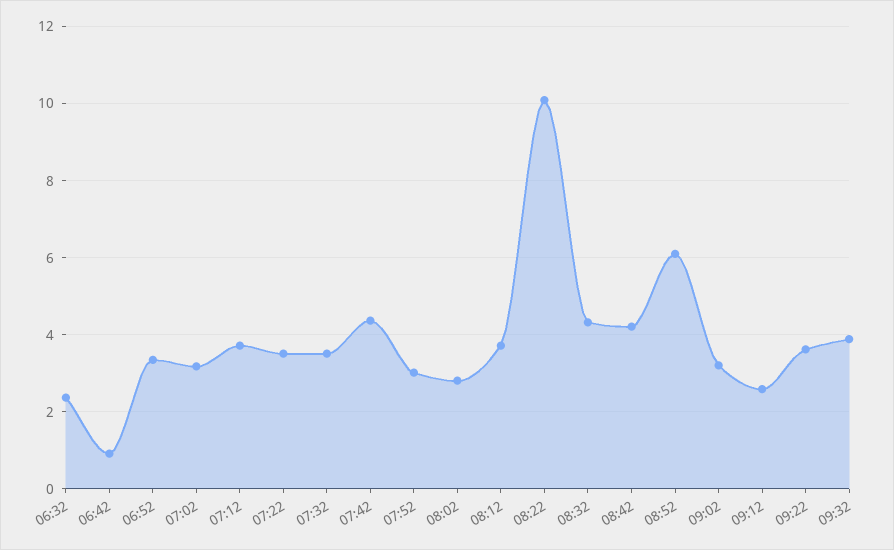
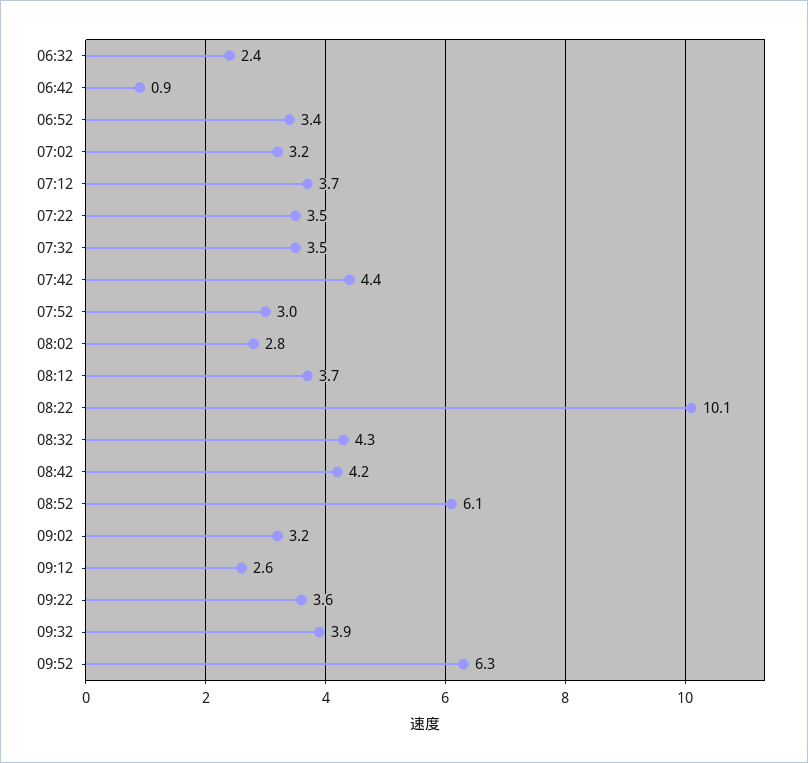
  {
    "06:32": 2.4,
    "06:42": 0.9,
    "06:52": 3.4,
    "07:02": 3.2,
    "07:12": 3.7,
    "07:22": 3.5,
    "07:32": 3.5,
    "07:42": 4.4,
    "07:52": 3,
    "08:02": 2.8,
    "08:12": 3.7,
    "08:22": 10.1,
    "08:32": 4.3,
    "08:42": 4.2,
    "08:52": 6.1,
    "09:02": 3.2,
    "09:12": 2.6,
    "09:22": 3.6,
-   "09:32": 3.9
+   "09:32": 3.9,
+   "09:52": 6.3
  }

